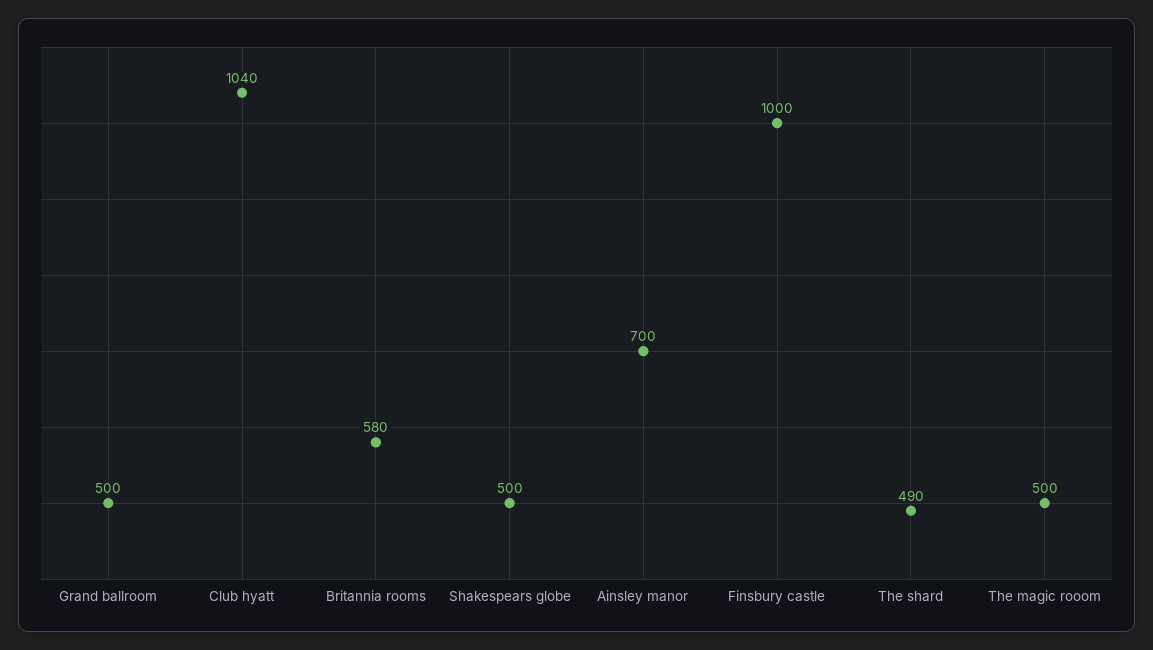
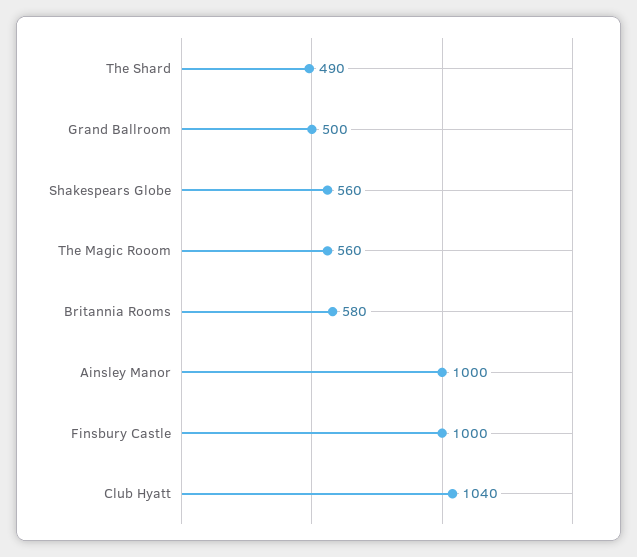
  {
    "Grand ballroom": 500,
    "Club hyatt": 1040,
    "Britannia rooms": 580,
-   "Shakespears globe": 500,
+   "Shakespears globe": 560,
-   "Ainsley manor": 700,
+   "Ainsley manor": 1000,
    "Finsbury castle": 1000,
    "The shard": 490,
-   "The magic rooom": 500
+   "The magic rooom": 560
  }

